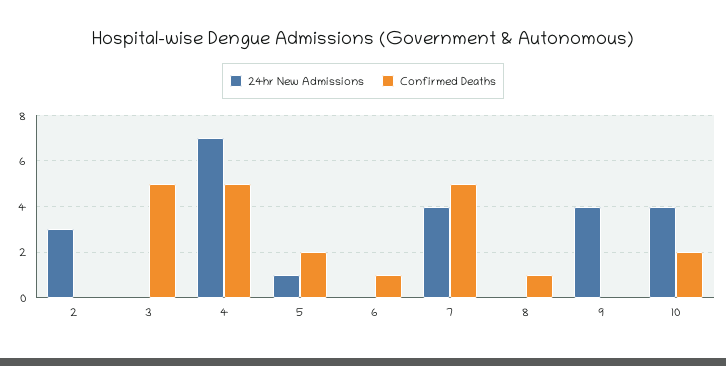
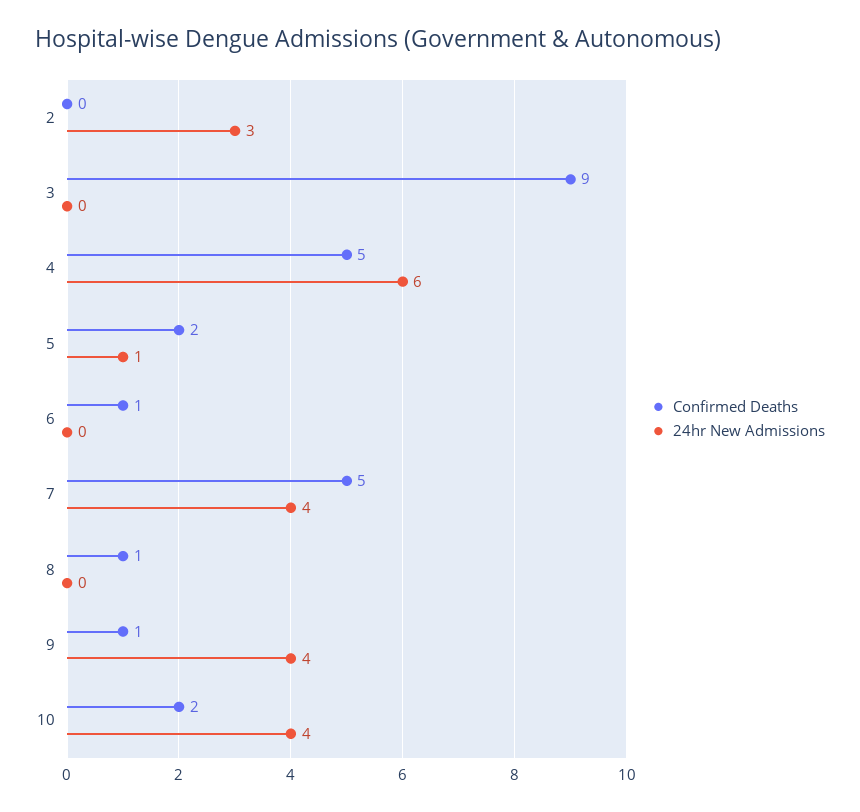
  {
    "24hr New Admissions": {
      "2": 3,
      "3": 0,
-     "4": 7,
+     "4": 6,
      "5": 1,
      "6": 0,
      "7": 4,
      "8": 0,
      "9": 4,
      "10": 4
    },
    "Confirmed Deaths": {
      "2": 0,
-     "3": 5,
+     "3": 9,
      "4": 5,
      "5": 2,
      "6": 1,
      "7": 5,
      "8": 1,
-     "9": 0,
+     "9": 1,
      "10": 2
    }
  }

